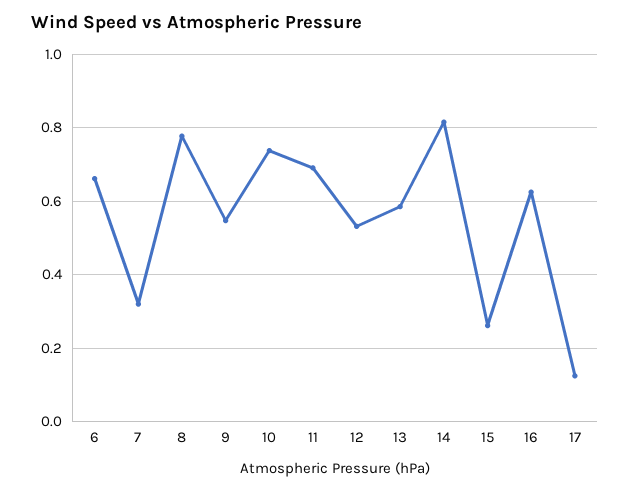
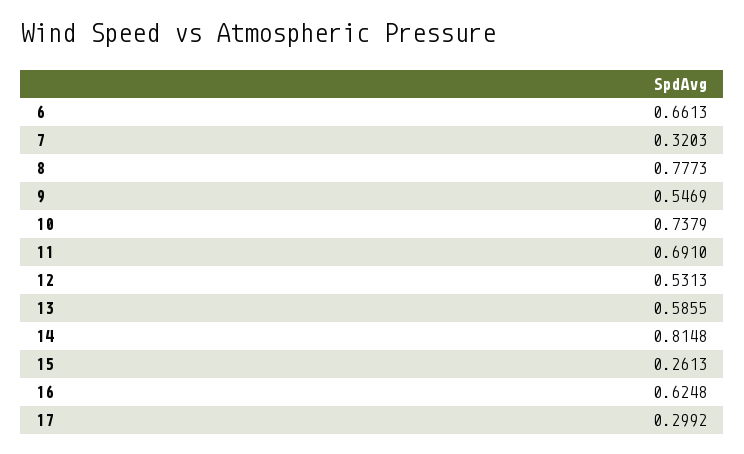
  {
    "6": 0.6613,
    "7": 0.3203,
    "8": 0.7773,
    "9": 0.5469,
    "10": 0.7379,
    "11": 0.691,
    "12": 0.5313,
    "13": 0.5855,
    "14": 0.8148,
    "15": 0.2613,
    "16": 0.6248,
-   "17": 0.12
+   "17": 0.2992
  }

